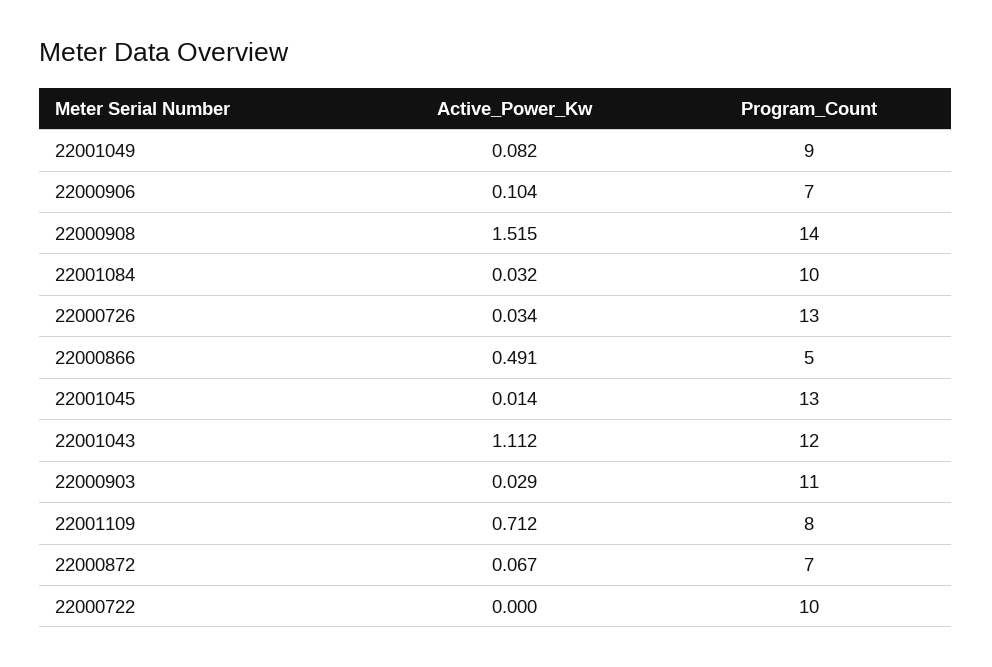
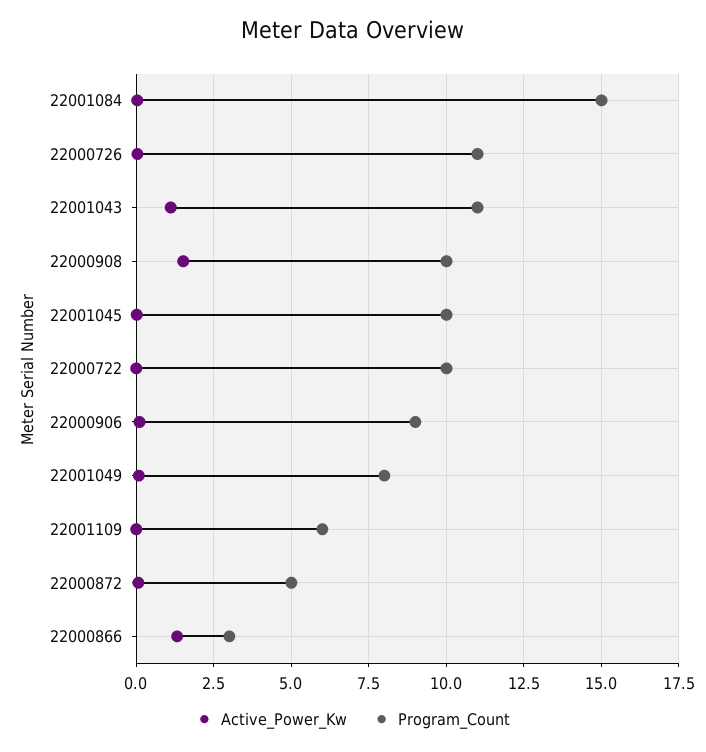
  {
    "Active_Power_Kw": {
      "22001049": 0.082,
      "22000906": 0.104,
      "22000908": 1.515,
      "22001084": 0.032,
      "22000726": 0.034,
-     "22000866": 0.491,
+     "22000866": 1.25,
      "22001045": 0.014,
      "22001043": 1.112,
-     "22000903": 0.029,
-     "22001109": 0.712,
+     "22001109": 0,
      "22000872": 0.067,
      "22000722": 0
    },
    "Program_Count": {
-     "22001049": 9,
+     "22001049": 8,
-     "22000906": 7,
+     "22000906": 9,
-     "22000908": 14,
+     "22000908": 10,
-     "22001084": 10,
+     "22001084": 15,
-     "22000726": 13,
+     "22000726": 11,
-     "22000866": 5,
+     "22000866": 3,
-     "22001045": 13,
+     "22001045": 10,
-     "22001043": 12,
+     "22001043": 11,
-     "22000903": 11,
-     "22001109": 8,
+     "22001109": 6,
-     "22000872": 7,
+     "22000872": 5,
      "22000722": 10
    }
  }

